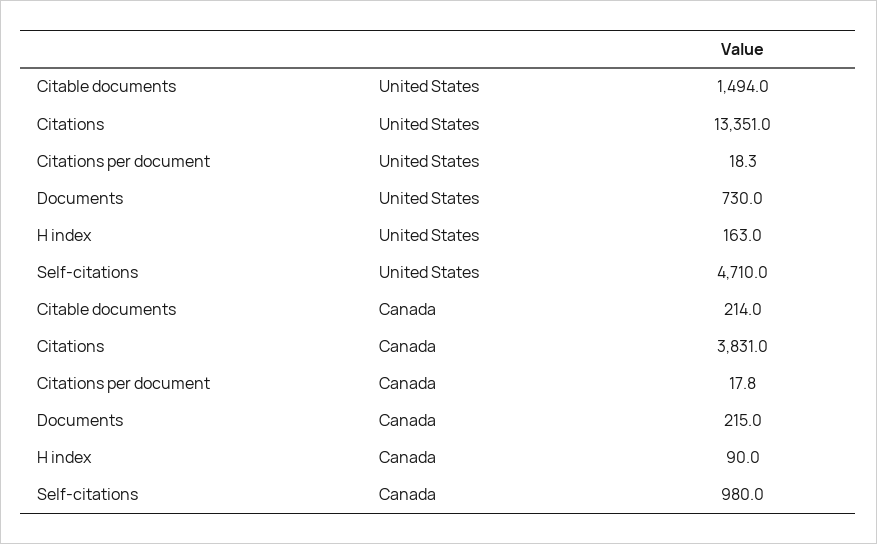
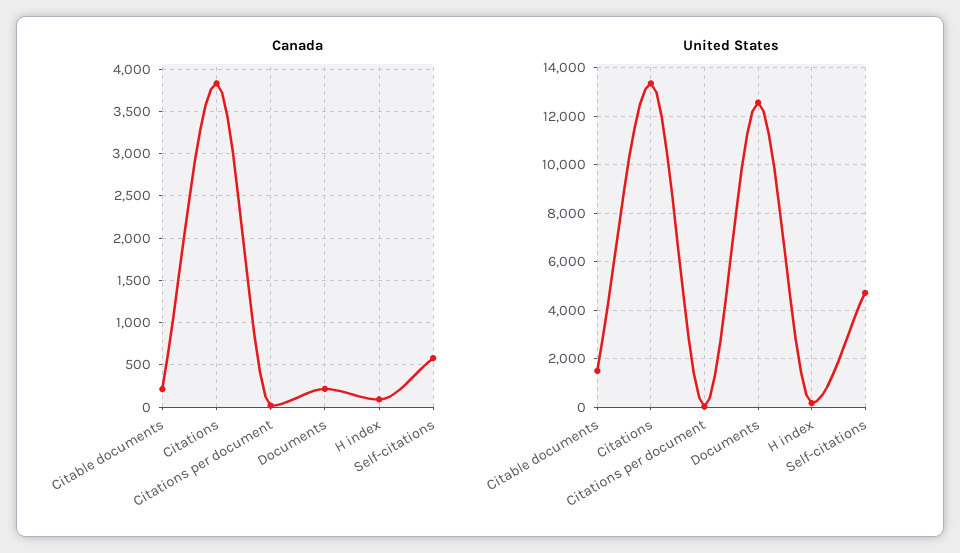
  {
    "United States": {
      "Citable documents": 1494,
      "Citations": 13351,
      "Citations per document": 18.3,
-     "Documents": 730,
+     "Documents": 12500,
      "H index": 163,
      "Self-citations": 4710
    },
    "Canada": {
      "Citable documents": 214,
      "Citations": 3831,
      "Citations per document": 17.8,
      "Documents": 215,
      "H index": 90,
-     "Self-citations": 980
+     "Self-citations": 600
    }
  }

